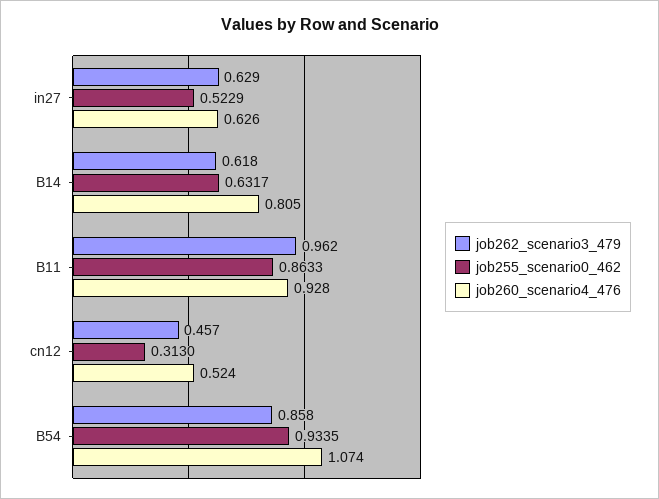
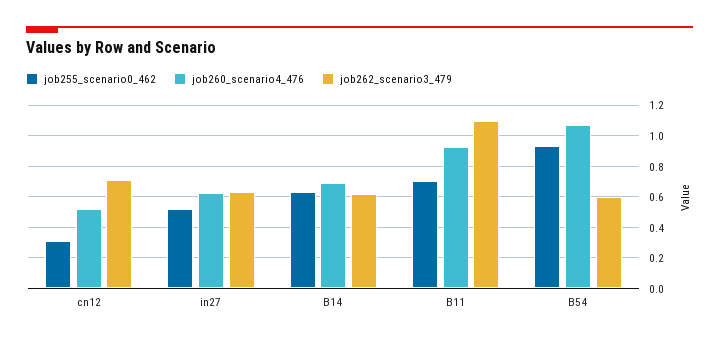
  {
    "job262_scenario3_479": {
      "in27": 0.629,
      "B14": 0.618,
-     "B11": 0.962,
+     "B11": 1.1,
-     "cn12": 0.457,
+     "cn12": 0.7,
-     "B54": 0.858
+     "B54": 0.6
    },
    "job255_scenario0_462": {
      "in27": 0.5229,
      "B14": 0.6317,
-     "B11": 0.8633,
+     "B11": 0.7,
      "cn12": 0.313,
      "B54": 0.9335
    },
    "job260_scenario4_476": {
      "in27": 0.626,
-     "B14": 0.805,
+     "B14": 0.7,
      "B11": 0.928,
      "cn12": 0.524,
      "B54": 1.074
    }
  }

